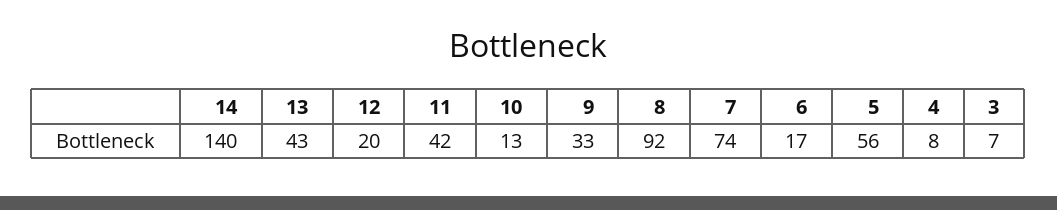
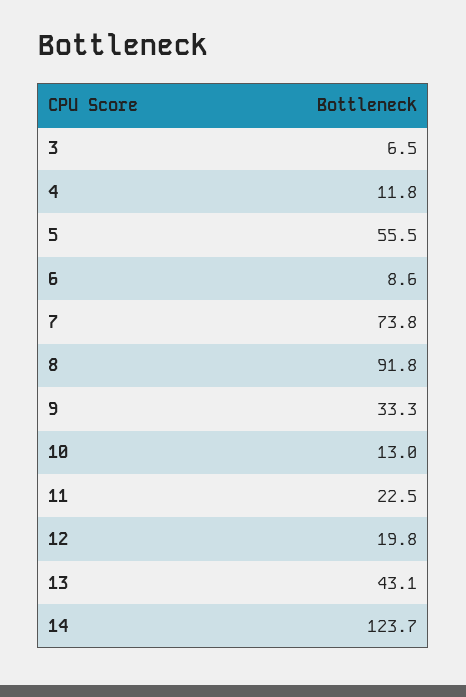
  {
-   "14": 140,
+   "14": 123.7,
    "13": 43.1,
    "12": 19.8,
-   "11": 42,
+   "11": 22.5,
    "10": 13,
    "9": 33.3,
    "8": 91.8,
    "7": 73.8,
-   "6": 17,
+   "6": 8.6,
    "5": 55.5,
-   "4": 8,
+   "4": 11.8,
    "3": 6.5
  }

